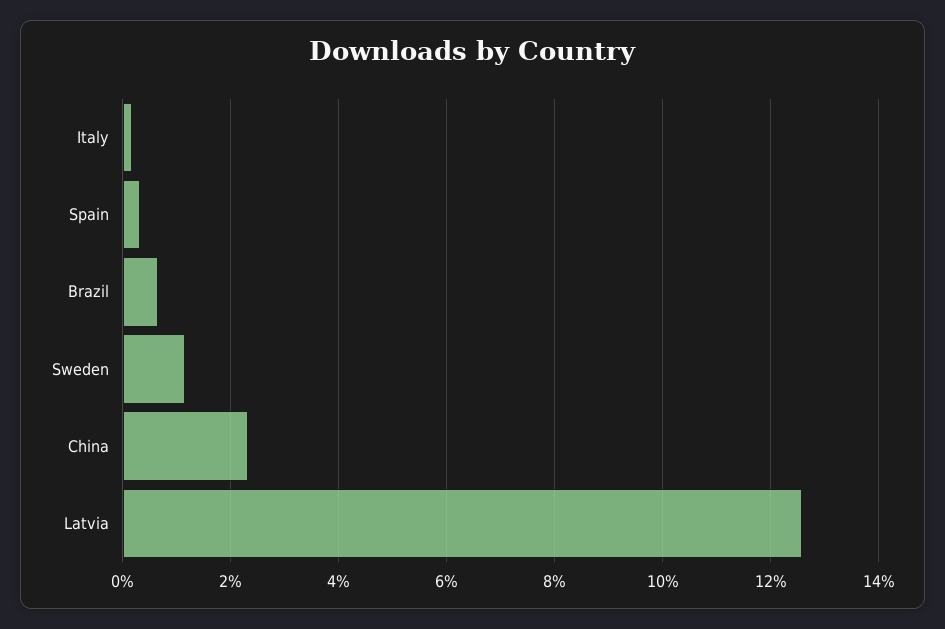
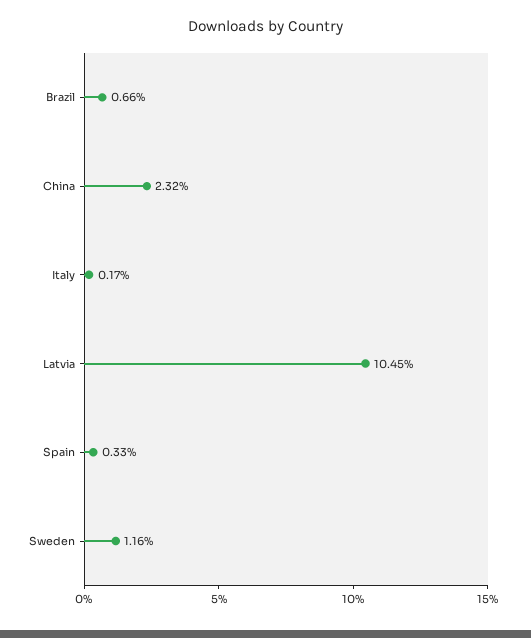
  {
    "Italy": 0.17,
    "Spain": 0.33,
    "Brazil": 0.66,
    "Sweden": 1.16,
    "China": 2.32,
-   "Latvia": 12.6
+   "Latvia": 10.45
  }

